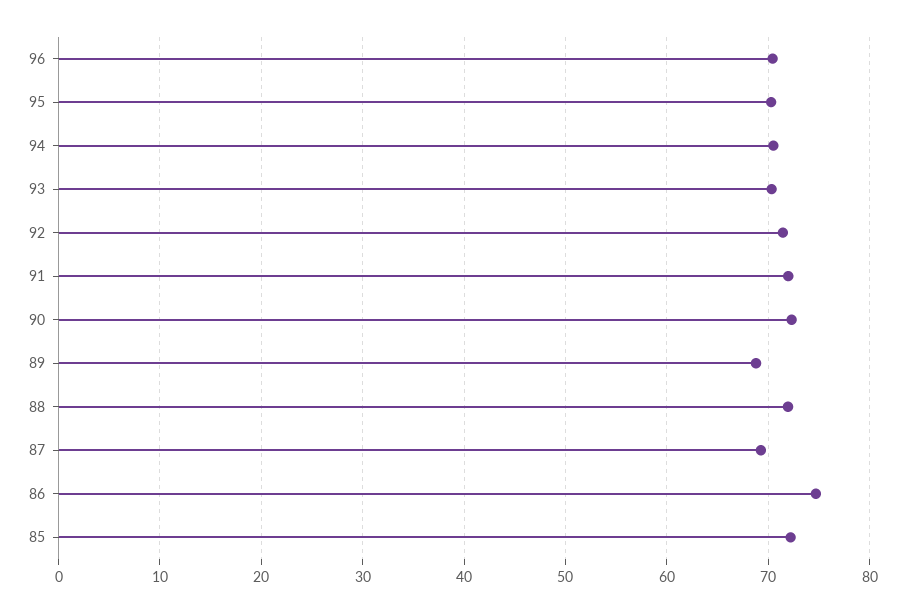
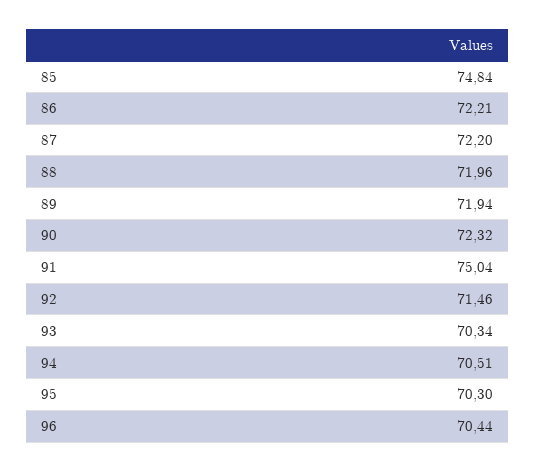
  {
    "96": 70.44,
    "95": 70.3,
    "94": 70.51,
    "93": 70.34,
    "92": 71.46,
-   "91": 72,
+   "91": 75.04,
    "90": 72.32,
-   "89": 69,
+   "89": 71.94,
    "88": 71.96,
-   "87": 69,
+   "87": 72.2,
-   "86": 75,
+   "86": 72.21,
-   "85": 72
+   "85": 74.84
  }

